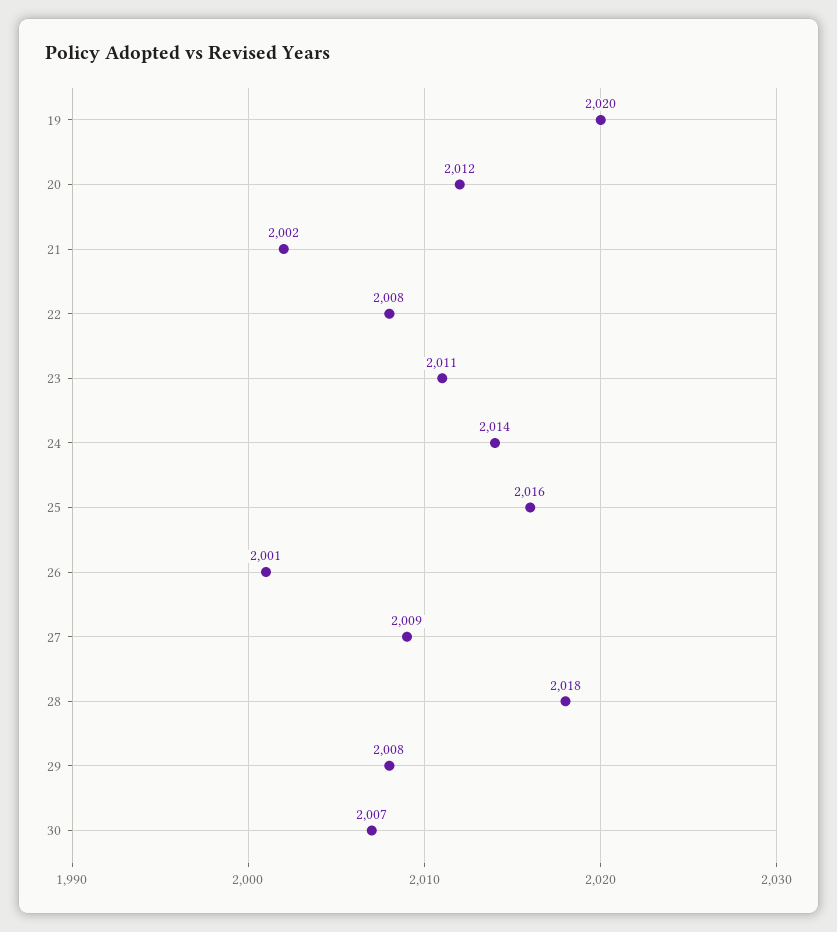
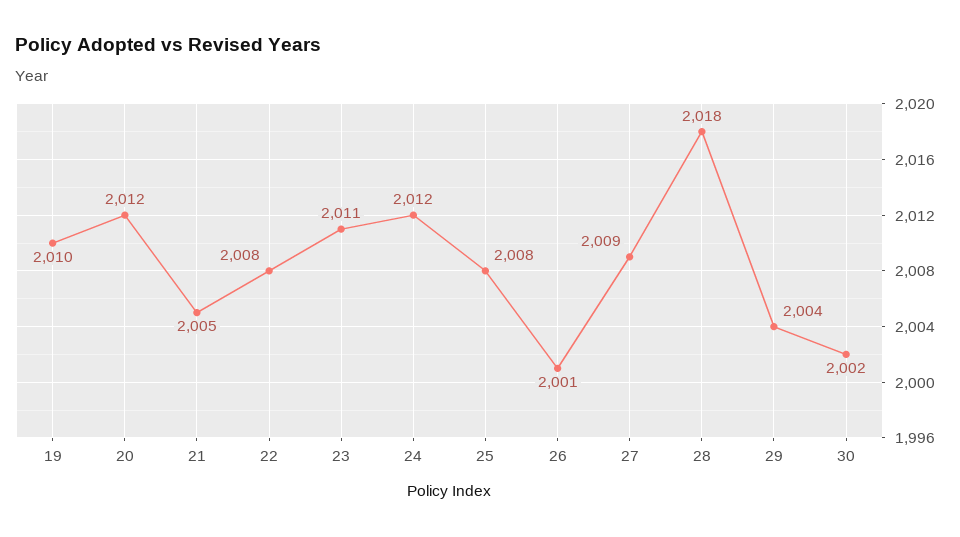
  {
-   "19": 2020,
+   "19": 2010,
    "20": 2012,
-   "21": 2002,
+   "21": 2005,
    "22": 2008,
    "23": 2011,
-   "24": 2014,
+   "24": 2012,
-   "25": 2016,
+   "25": 2008,
    "26": 2001,
    "27": 2009,
    "28": 2018,
-   "29": 2008,
+   "29": 2004,
-   "30": 2007
+   "30": 2002
  }

